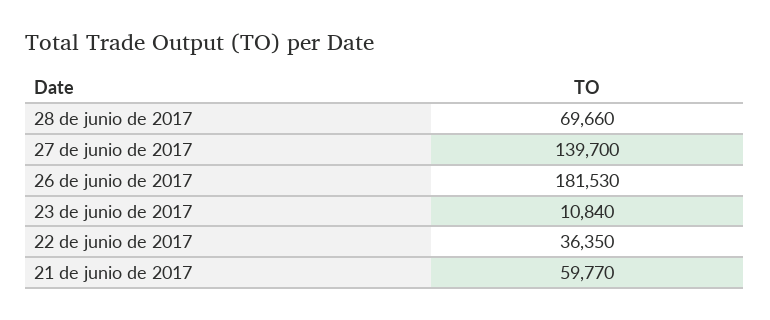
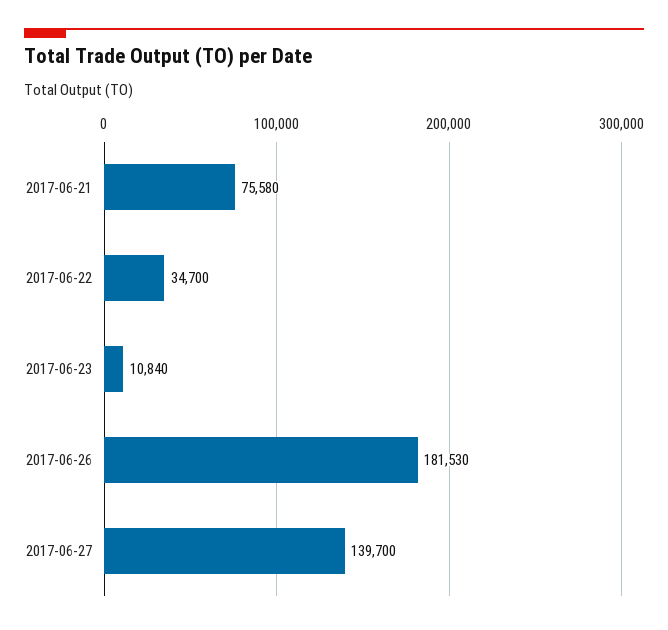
  {
-   "28 de junio de 2017": 69660,
    "27 de junio de 2017": 139700,
    "26 de junio de 2017": 181530,
    "23 de junio de 2017": 10840,
-   "22 de junio de 2017": 36350,
+   "22 de junio de 2017": 34700,
-   "21 de junio de 2017": 59770
+   "21 de junio de 2017": 75580
  }

